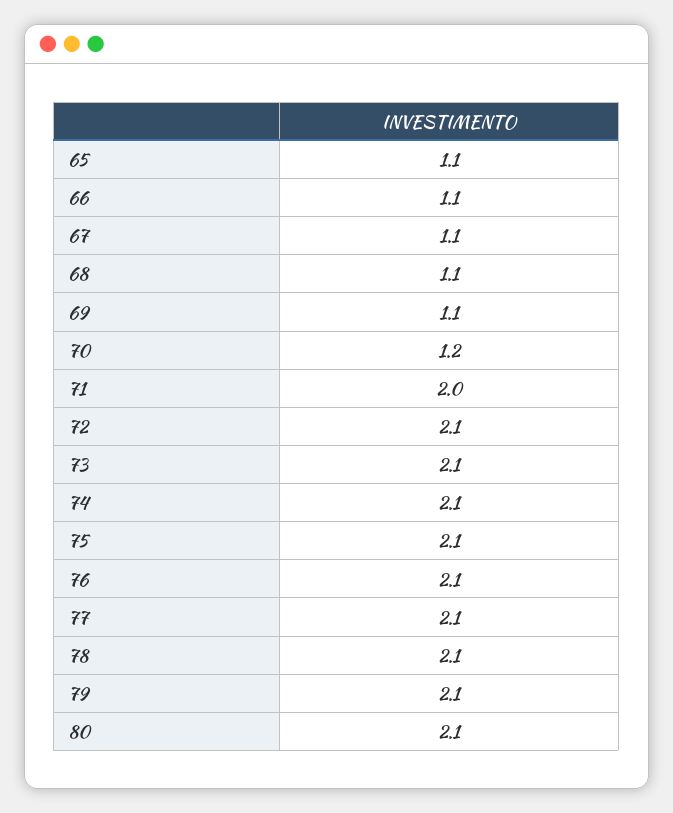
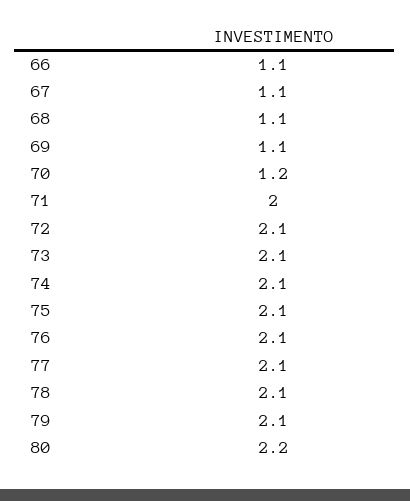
  {
-   "65": 1.1,
    "66": 1.1,
    "67": 1.1,
    "68": 1.1,
    "69": 1.1,
    "70": 1.2,
    "71": 2,
    "72": 2.1,
    "73": 2.1,
    "74": 2.1,
    "75": 2.1,
    "76": 2.1,
    "77": 2.1,
    "78": 2.1,
    "79": 2.1,
-   "80": 2.1
+   "80": 2.2
  }

